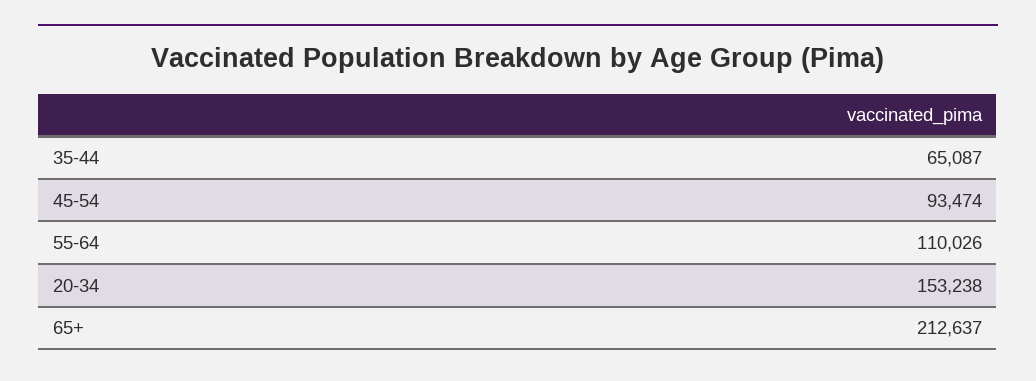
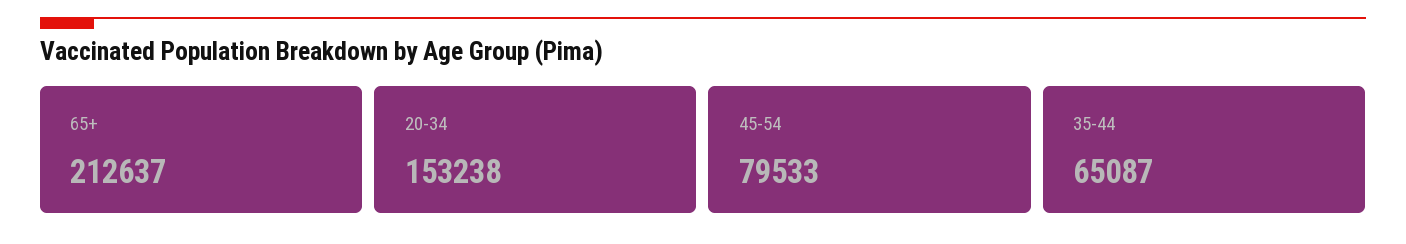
  {
    "35-44": 65087,
-   "45-54": 93474,
+   "45-54": 79533,
-   "55-64": 110026,
    "20-34": 153238,
    "65+": 212637
  }

